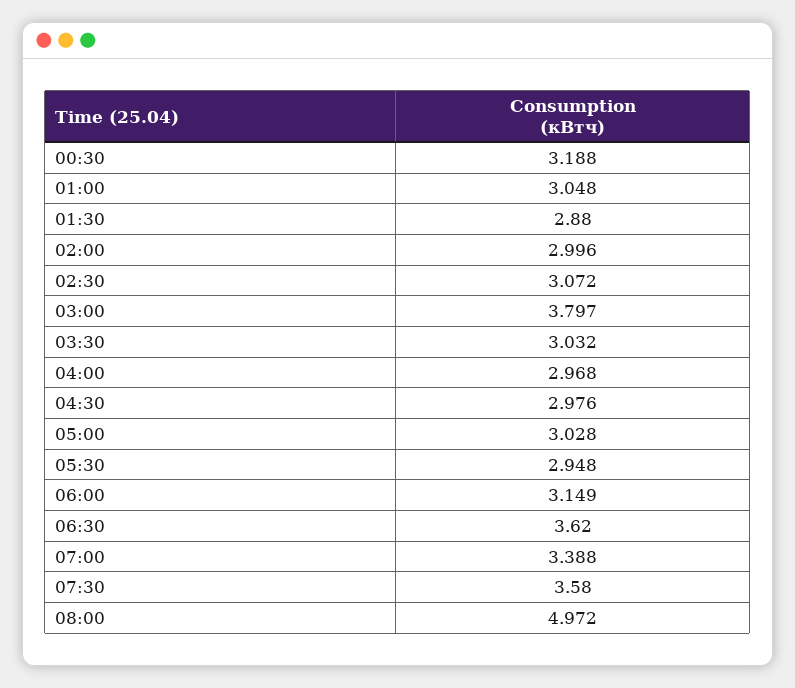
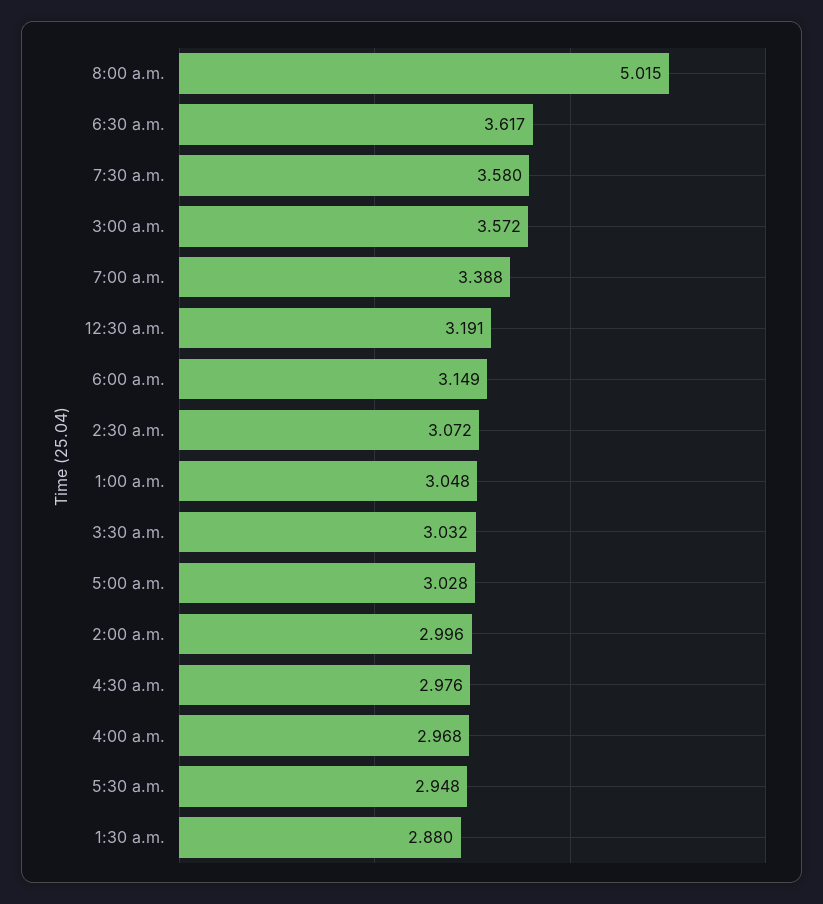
  {
-   "00:30": 3.188,
+   "00:30": 3.191,
    "01:00": 3.048,
    "01:30": 2.88,
    "02:00": 2.996,
    "02:30": 3.072,
-   "03:00": 3.797,
+   "03:00": 3.572,
    "03:30": 3.032,
    "04:00": 2.968,
    "04:30": 2.976,
    "05:00": 3.028,
    "05:30": 2.948,
    "06:00": 3.149,
-   "06:30": 3.62,
+   "06:30": 3.617,
    "07:00": 3.388,
    "07:30": 3.58,
-   "08:00": 4.972
+   "08:00": 5.015
  }

